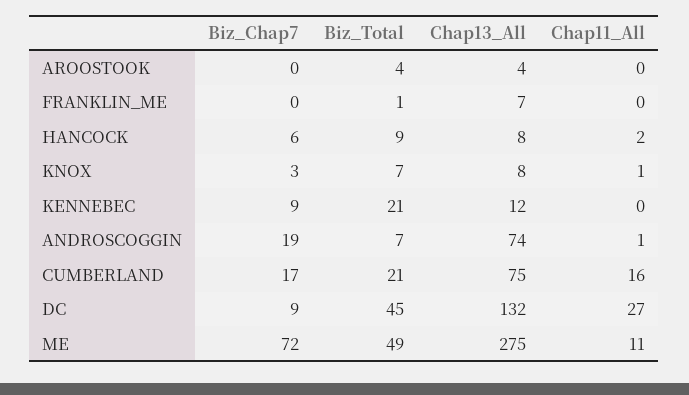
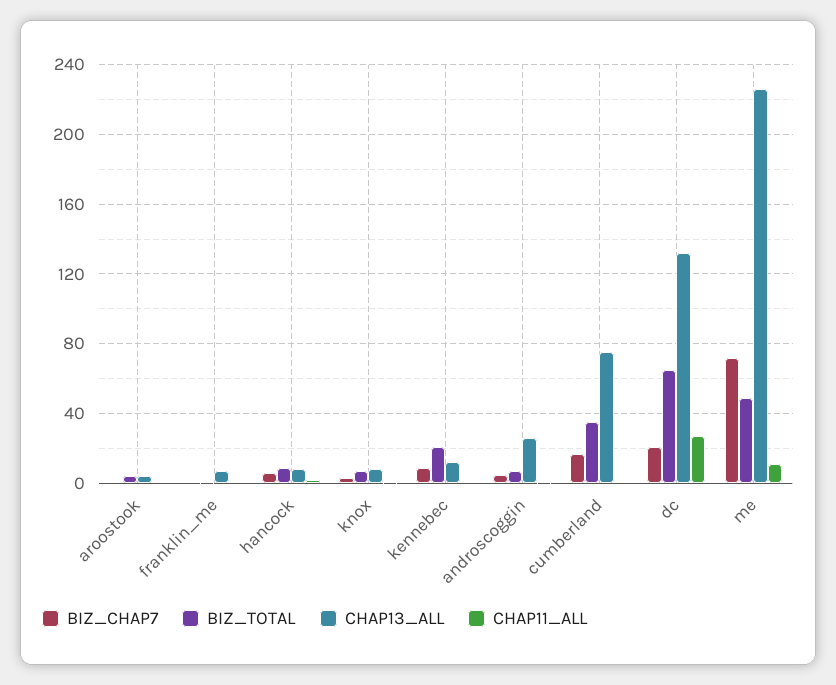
  {
    "Biz_Chap7": {
      "AROOSTOOK": 0,
      "FRANKLIN_ME": 0,
      "HANCOCK": 6,
      "KNOX": 3,
      "KENNEBEC": 9,
-     "ANDROSCOGGIN": 19,
+     "ANDROSCOGGIN": 5,
      "CUMBERLAND": 17,
-     "DC": 9,
+     "DC": 20,
      "ME": 72
    },
    "Biz_Total": {
      "AROOSTOOK": 4,
      "FRANKLIN_ME": 1,
      "HANCOCK": 9,
      "KNOX": 7,
      "KENNEBEC": 21,
      "ANDROSCOGGIN": 7,
-     "CUMBERLAND": 21,
+     "CUMBERLAND": 35,
-     "DC": 45,
+     "DC": 65,
      "ME": 49
    },
    "Chap13_All": {
      "AROOSTOOK": 4,
      "FRANKLIN_ME": 7,
      "HANCOCK": 8,
      "KNOX": 8,
      "KENNEBEC": 12,
-     "ANDROSCOGGIN": 74,
+     "ANDROSCOGGIN": 25,
      "CUMBERLAND": 75,
      "DC": 132,
-     "ME": 275
+     "ME": 225
    },
    "Chap11_All": {
      "AROOSTOOK": 0,
      "FRANKLIN_ME": 0,
      "HANCOCK": 2,
      "KNOX": 1,
      "KENNEBEC": 0,
      "ANDROSCOGGIN": 1,
-     "CUMBERLAND": 16,
+     "CUMBERLAND": 0,
      "DC": 27,
      "ME": 11
    }
  }

